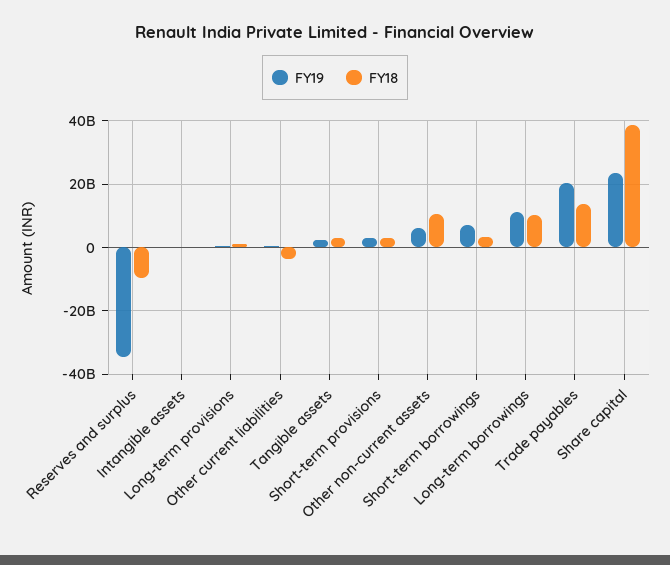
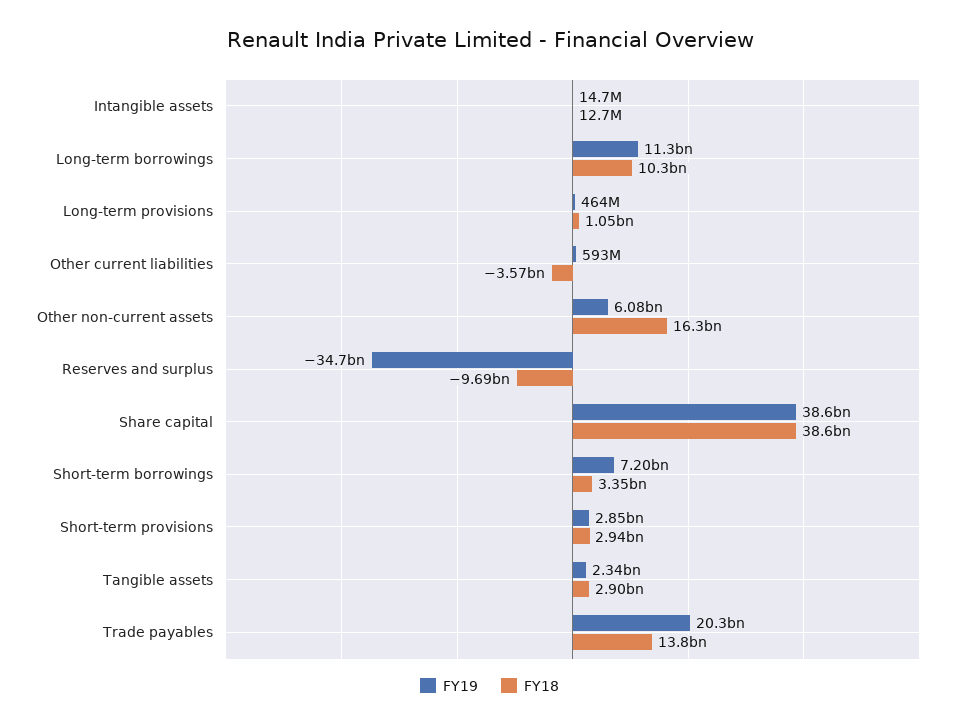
  {
    "FY19": {
      "Reserves and surplus": -34700000000,
      "Intangible assets": 14700000,
      "Long-term provisions": 464000000,
      "Other current liabilities": 593000000,
      "Tangible assets": 2340000000,
      "Short-term provisions": 2850000000,
      "Other non-current assets": 6080000000,
      "Short-term borrowings": 7200000000,
      "Long-term borrowings": 11300000000,
      "Trade payables": 20300000000,
-     "Share capital": 24000000000
+     "Share capital": 38600000000
    },
    "FY18": {
      "Reserves and surplus": -9690000000,
      "Intangible assets": 12700000,
      "Long-term provisions": 1050000000,
      "Other current liabilities": -3570000000,
      "Tangible assets": 2900000000,
      "Short-term provisions": 2940000000,
-     "Other non-current assets": 10000000000,
+     "Other non-current assets": 16300000000,
      "Short-term borrowings": 3350000000,
      "Long-term borrowings": 10300000000,
      "Trade payables": 13800000000,
      "Share capital": 38600000000
    }
  }

